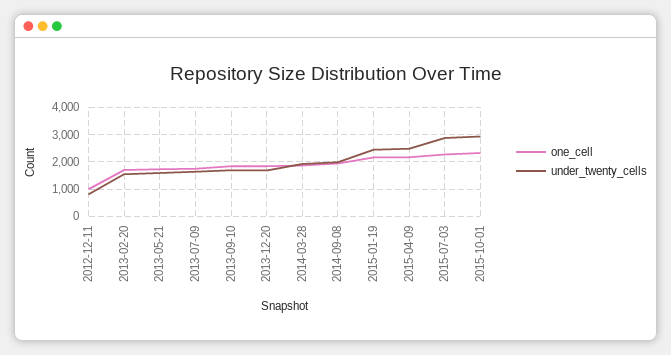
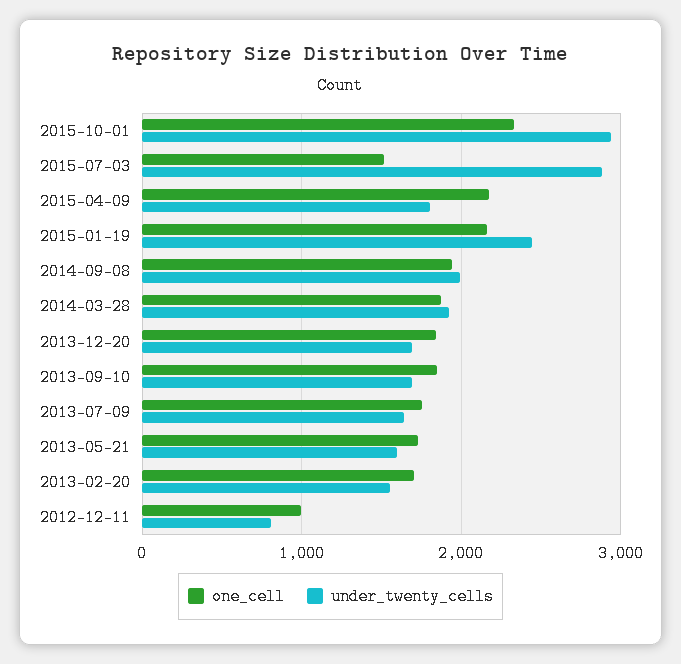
  {
    "one_cell": {
      "2012-12-11": 1000,
      "2013-02-20": 1700,
      "2013-05-21": 1700,
      "2013-07-09": 1800,
      "2013-09-10": 1800,
      "2013-12-20": 1800,
      "2014-03-28": 1900,
      "2014-09-08": 1900,
      "2015-01-19": 2200,
      "2015-04-09": 2200,
-     "2015-07-03": 2250,
+     "2015-07-03": 1500,
      "2015-10-01": 2300
    },
    "under_twenty_cells": {
      "2012-12-11": 800,
      "2013-02-20": 1600,
      "2013-05-21": 1600,
      "2013-07-09": 1600,
      "2013-09-10": 1700,
      "2013-12-20": 1700,
      "2014-03-28": 1900,
      "2014-09-08": 2000,
      "2015-01-19": 2400,
-     "2015-04-09": 2500,
+     "2015-04-09": 1800,
      "2015-07-03": 2900,
      "2015-10-01": 2900
    }
  }

